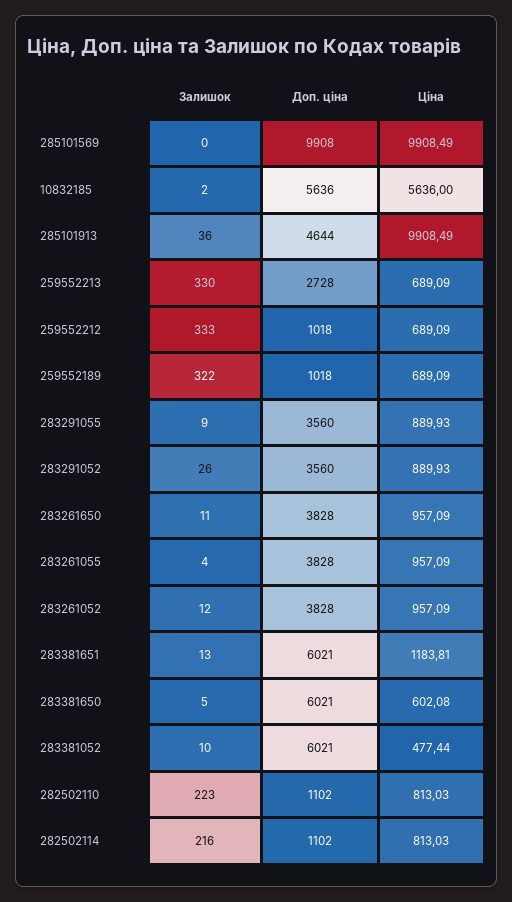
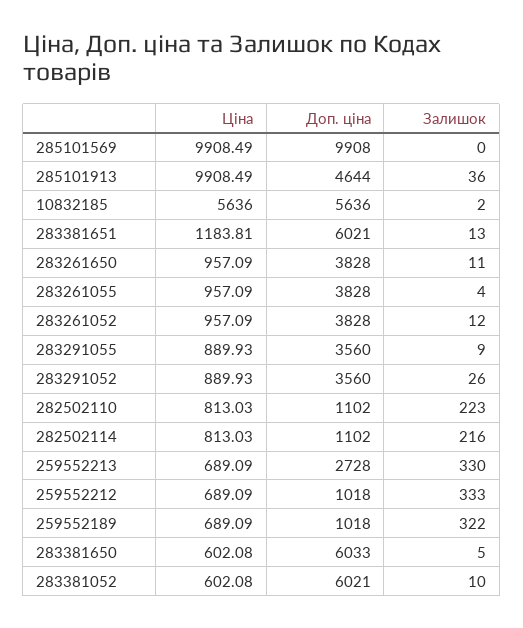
  {
    "Залишок": {
      "285101569": 0,
      "10832185": 2,
      "285101913": 36,
      "259552213": 330,
      "259552212": 333,
      "259552189": 322,
      "283291055": 9,
      "283291052": 26,
      "283261650": 11,
      "283261055": 4,
      "283261052": 12,
      "283381651": 13,
      "283381650": 5,
      "283381052": 10,
      "282502110": 223,
      "282502114": 216
    },
    "Доп. ціна": {
      "285101569": 9908,
      "10832185": 5636,
      "285101913": 4644,
      "259552213": 2728,
      "259552212": 1018,
      "259552189": 1018,
      "283291055": 3560,
      "283291052": 3560,
      "283261650": 3828,
      "283261055": 3828,
      "283261052": 3828,
      "283381651": 6021,
-     "283381650": 6021,
+     "283381650": 6033,
      "283381052": 6021,
      "282502110": 1102,
      "282502114": 1102
    },
    "Ціна": {
      "285101569": 9908.49,
      "10832185": 5636,
      "285101913": 9908.49,
      "259552213": 689.09,
      "259552212": 689.09,
      "259552189": 689.09,
      "283291055": 889.93,
      "283291052": 889.93,
      "283261650": 957.09,
      "283261055": 957.09,
      "283261052": 957.09,
      "283381651": 1183.81,
      "283381650": 602.08,
-     "283381052": 477.44,
+     "283381052": 602.08,
      "282502110": 813.03,
      "282502114": 813.03
    }
  }

